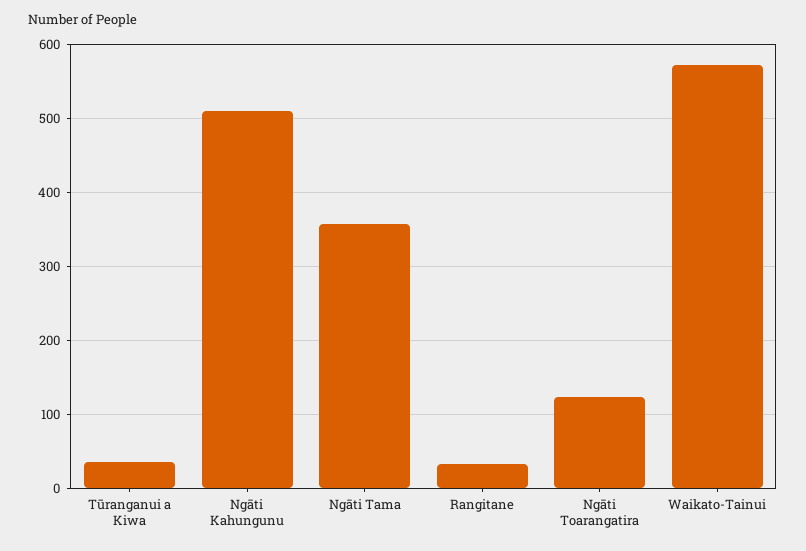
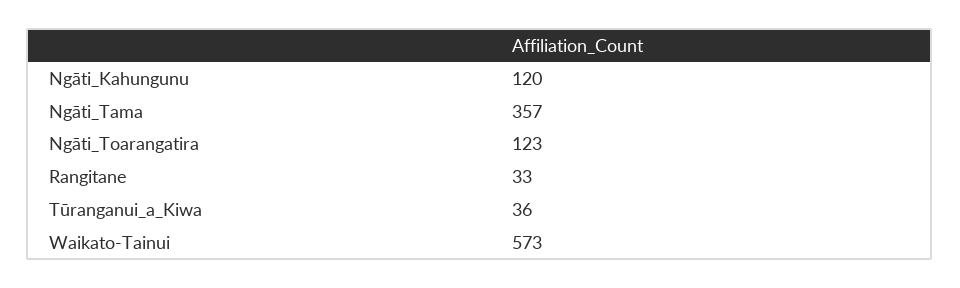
  {
    "Tūranganui a Kiwa": 36,
-   "Ngāti Kahungunu": 510,
+   "Ngāti Kahungunu": 120,
    "Ngāti Tama": 357,
    "Rangitane": 33,
    "Ngāti Toarangatira": 123,
    "Waikato-Tainui": 573
  }

